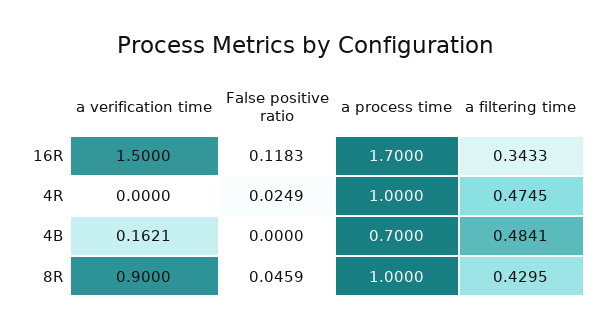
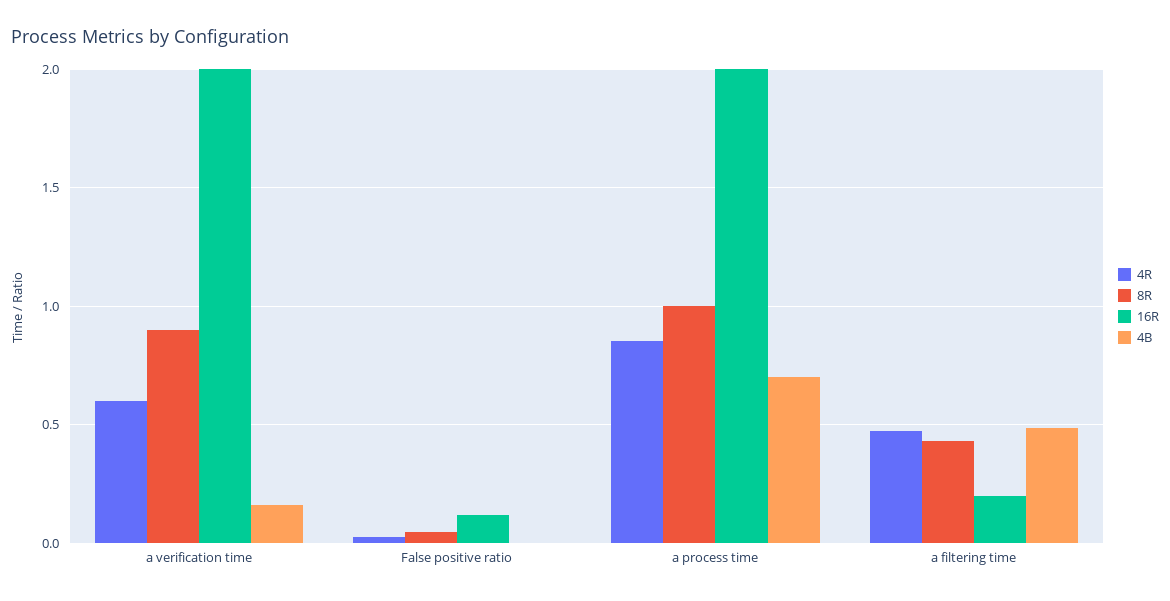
  {
    "16R": {
-     "a verification time": 1.5,
+     "a verification time": 2,
      "False positive ratio": 0.1183,
-     "a process time": 1.7,
+     "a process time": 2,
-     "a filtering time": 0.3433
+     "a filtering time": 0.2
    },
    "4R": {
-     "a verification time": 0,
+     "a verification time": 0.6,
      "False positive ratio": 0.0249,
-     "a process time": 1,
+     "a process time": 0.85,
      "a filtering time": 0.4745
    },
    "4B": {
      "a verification time": 0.1621,
      "False positive ratio": 0,
      "a process time": 0.7,
      "a filtering time": 0.4841
    },
    "8R": {
      "a verification time": 0.9,
      "False positive ratio": 0.0459,
      "a process time": 1,
      "a filtering time": 0.4295
    }
  }

